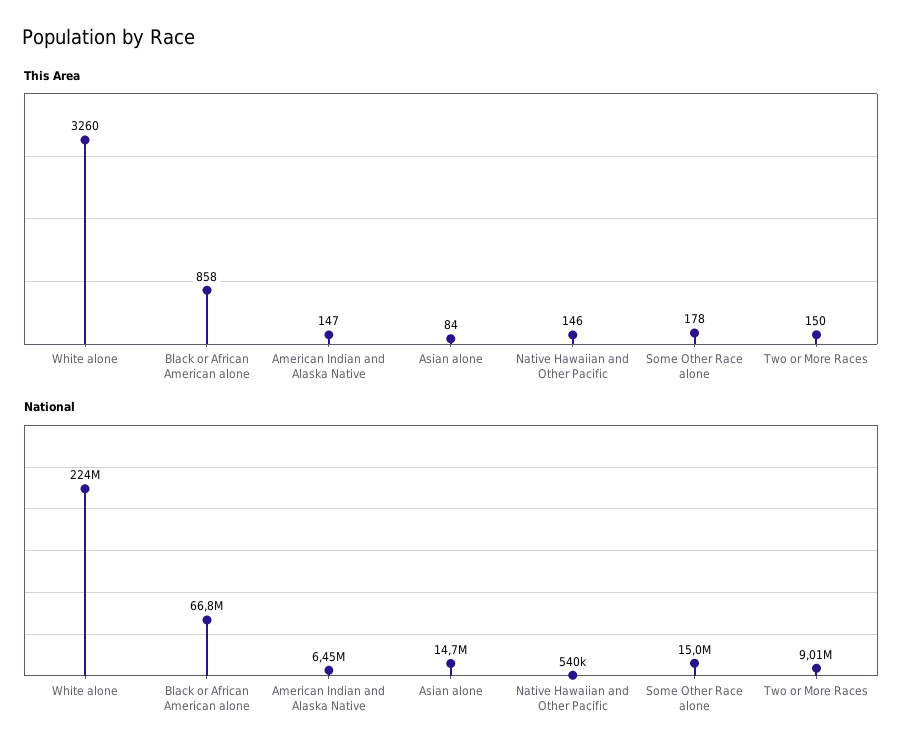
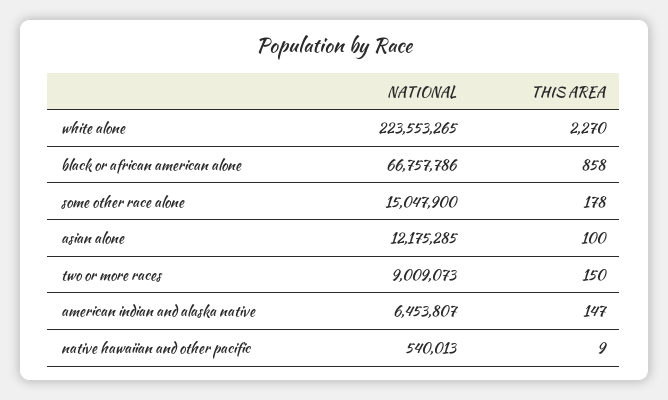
  {
    "This Area": {
-     "White alone": 3260,
+     "White alone": 2270,
      "Black or African American alone": 858,
      "American Indian and Alaska Native": 147,
-     "Asian alone": 84,
+     "Asian alone": 100,
-     "Native Hawaiian and Other Pacific": 146,
+     "Native Hawaiian and Other Pacific": 9,
      "Some Other Race alone": 178,
      "Two or More Races": 150
    },
    "National": {
      "White alone": 223553265,
      "Black or African American alone": 66757786,
      "American Indian and Alaska Native": 6453807,
-     "Asian alone": 14700000,
+     "Asian alone": 12175285,
      "Native Hawaiian and Other Pacific": 540013,
      "Some Other Race alone": 15047900,
      "Two or More Races": 9009073
    }
  }

